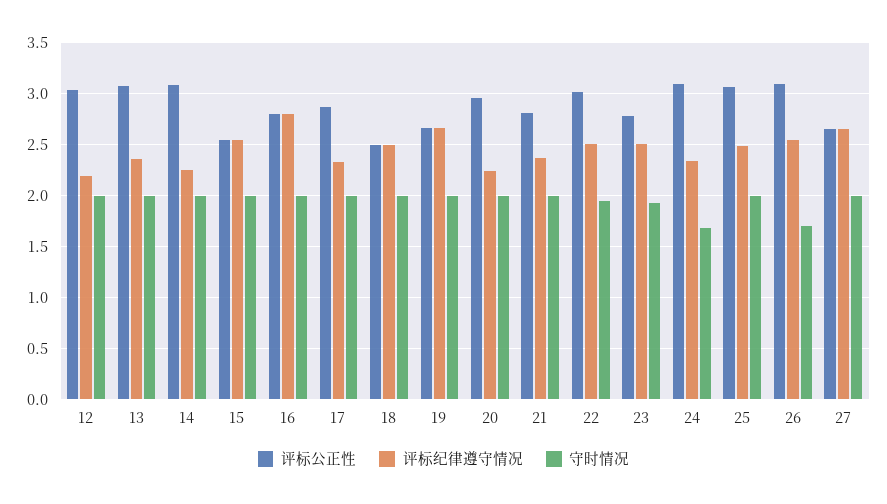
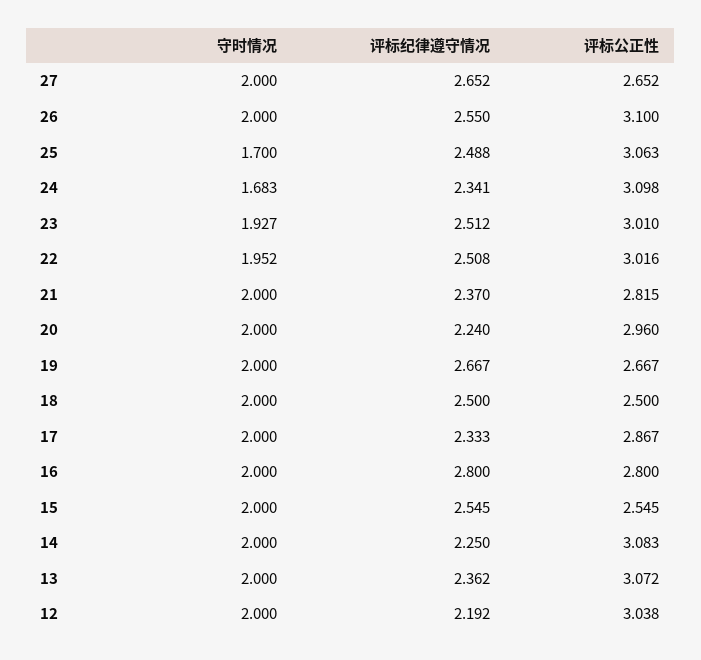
  {
    "评标公正性": {
      "12": 3.038,
      "13": 3.072,
      "14": 3.083,
      "15": 2.545,
      "16": 2.8,
      "17": 2.867,
      "18": 2.5,
      "19": 2.667,
      "20": 2.96,
      "21": 2.815,
      "22": 3.016,
-     "23": 2.8,
+     "23": 3.01,
      "24": 3.098,
      "25": 3.063,
      "26": 3.1,
      "27": 2.652
    },
    "评标纪律遵守情况": {
      "12": 2.192,
      "13": 2.362,
      "14": 2.25,
      "15": 2.545,
      "16": 2.8,
      "17": 2.333,
      "18": 2.5,
      "19": 2.667,
      "20": 2.24,
      "21": 2.37,
      "22": 2.508,
      "23": 2.512,
      "24": 2.341,
      "25": 2.488,
      "26": 2.55,
      "27": 2.652
    },
    "守时情况": {
      "12": 2,
      "13": 2,
      "14": 2,
      "15": 2,
      "16": 2,
      "17": 2,
      "18": 2,
      "19": 2,
      "20": 2,
      "21": 2,
      "22": 1.952,
      "23": 1.927,
      "24": 1.683,
-     "25": 2,
+     "25": 1.7,
-     "26": 1.7,
+     "26": 2,
      "27": 2
    }
  }

